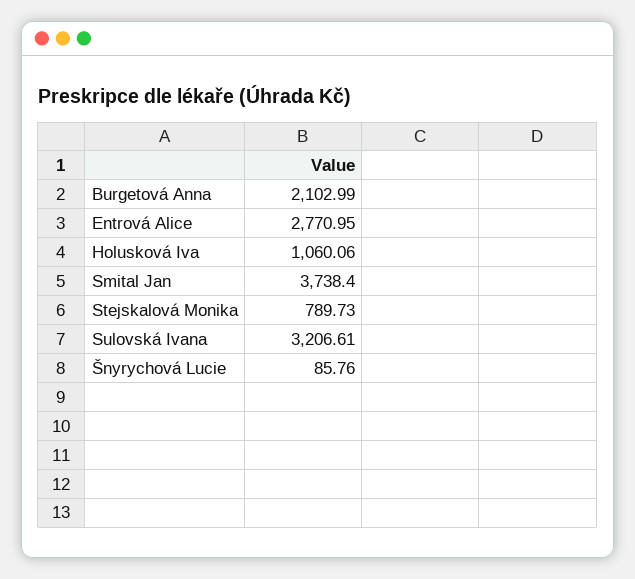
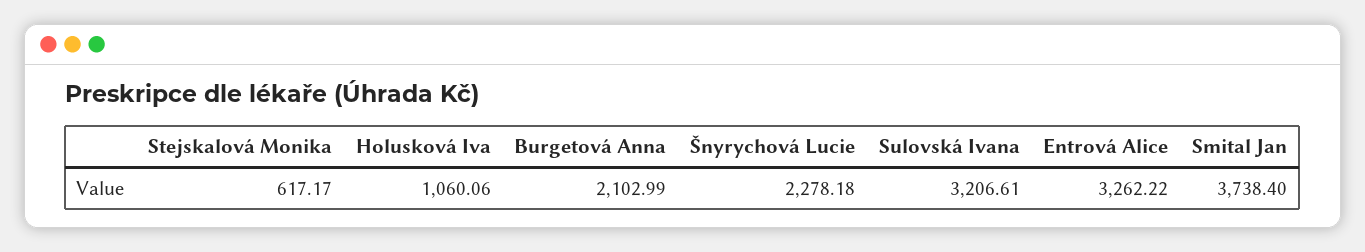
  {
    "Burgetová Anna": 2102.99,
-   "Entrová Alice": 2770.95,
+   "Entrová Alice": 3262.22,
    "Holusková Iva": 1060.06,
    "Smital Jan": 3738.4,
-   "Stejskalová Monika": 789.73,
+   "Stejskalová Monika": 617.17,
    "Sulovská Ivana": 3206.61,
-   "Šnyrychová Lucie": 85.76
+   "Šnyrychová Lucie": 2278.18
  }

